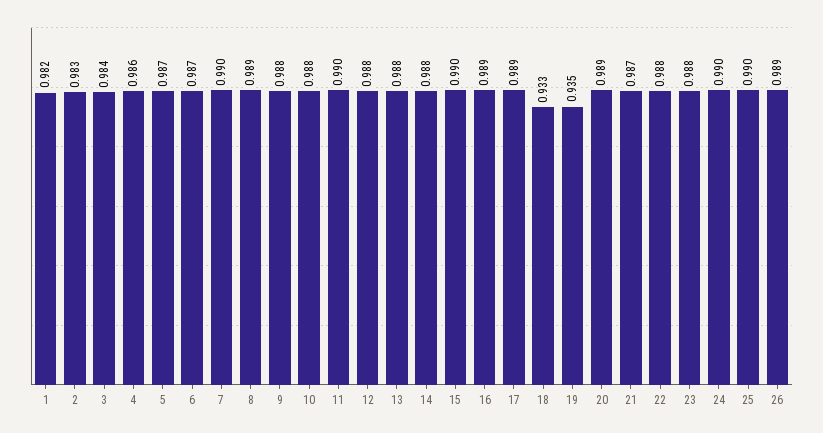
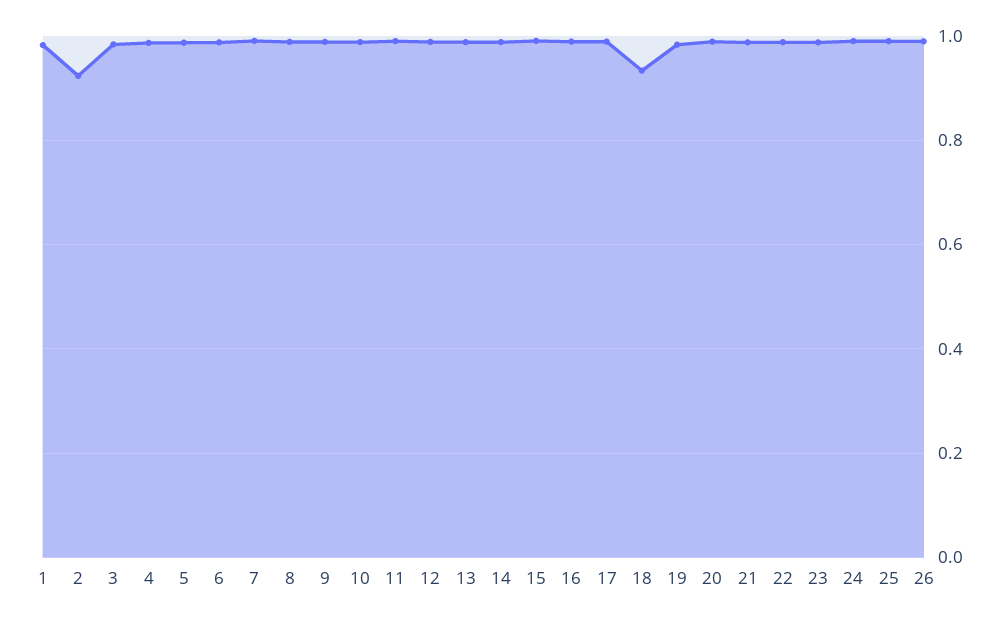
  {
    "1": 0.982,
-   "2": 0.983,
+   "2": 0.92,
    "3": 0.984,
    "4": 0.986,
    "5": 0.987,
    "6": 0.987,
    "7": 0.99,
    "8": 0.989,
    "9": 0.988,
    "10": 0.988,
    "11": 0.99,
    "12": 0.988,
    "13": 0.988,
    "14": 0.988,
    "15": 0.99,
    "16": 0.989,
    "17": 0.989,
    "18": 0.933,
-   "19": 0.935,
+   "19": 0.98,
    "20": 0.989,
    "21": 0.987,
    "22": 0.988,
    "23": 0.988,
    "24": 0.99,
    "25": 0.99,
    "26": 0.989
  }

